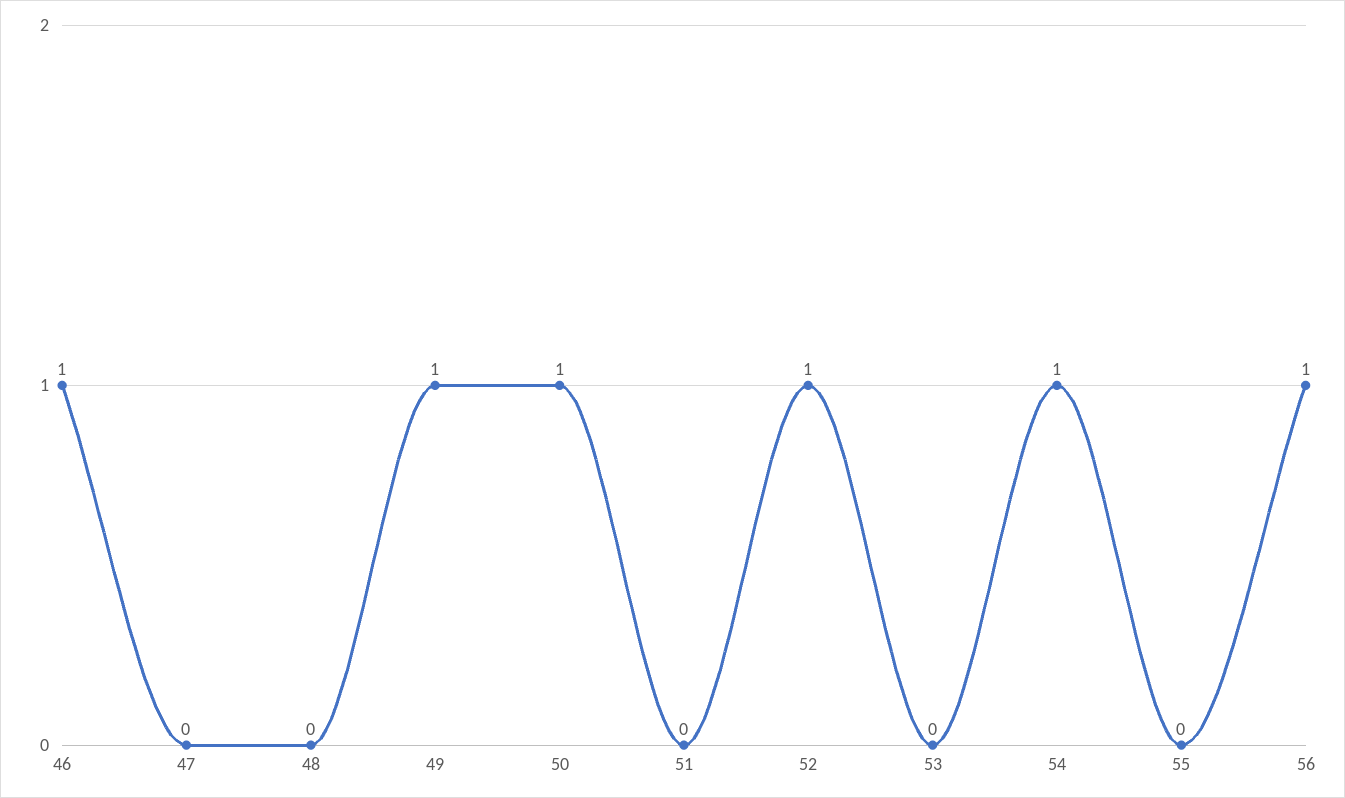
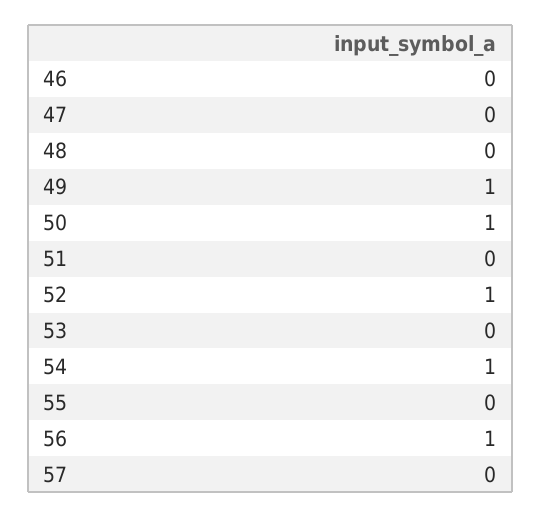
  {
-   "46": 1,
+   "46": 0,
    "47": 0,
    "48": 0,
    "49": 1,
    "50": 1,
    "51": 0,
    "52": 1,
    "53": 0,
    "54": 1,
    "55": 0,
-   "56": 1
+   "56": 1,
+   "57": 0
  }

